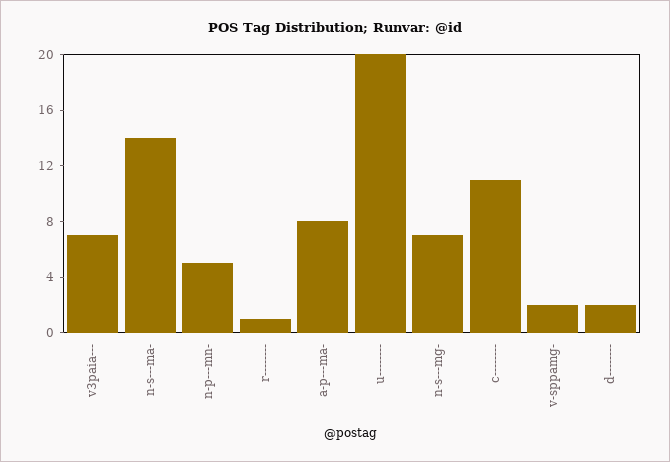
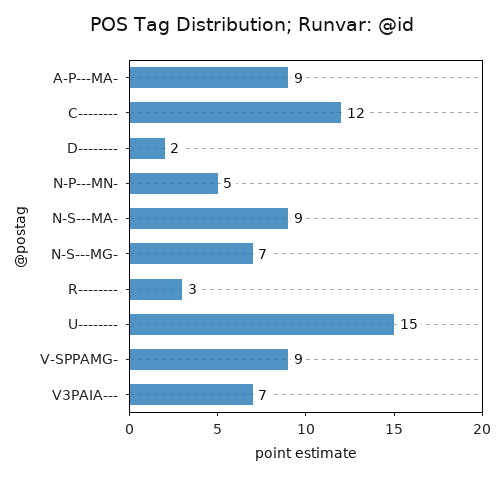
  {
    "v3paia---": 7,
-   "n-s---ma-": 14,
+   "n-s---ma-": 9,
    "n-p---mn-": 5,
-   "r--------": 1,
+   "r--------": 3,
-   "a-p---ma-": 8,
+   "a-p---ma-": 9,
-   "u--------": 20,
+   "u--------": 15,
    "n-s---mg-": 7,
-   "c--------": 11,
+   "c--------": 12,
-   "v-sppamg-": 2,
+   "v-sppamg-": 9,
    "d--------": 2
  }

